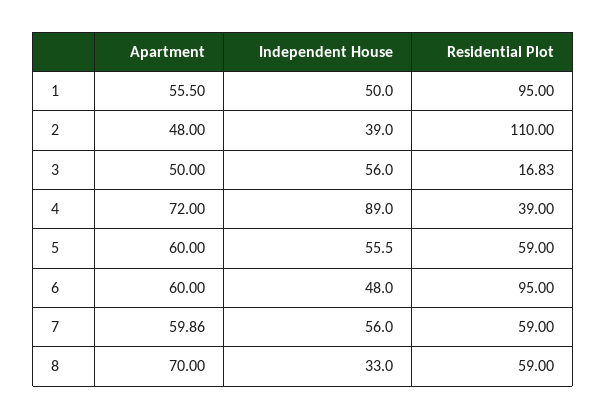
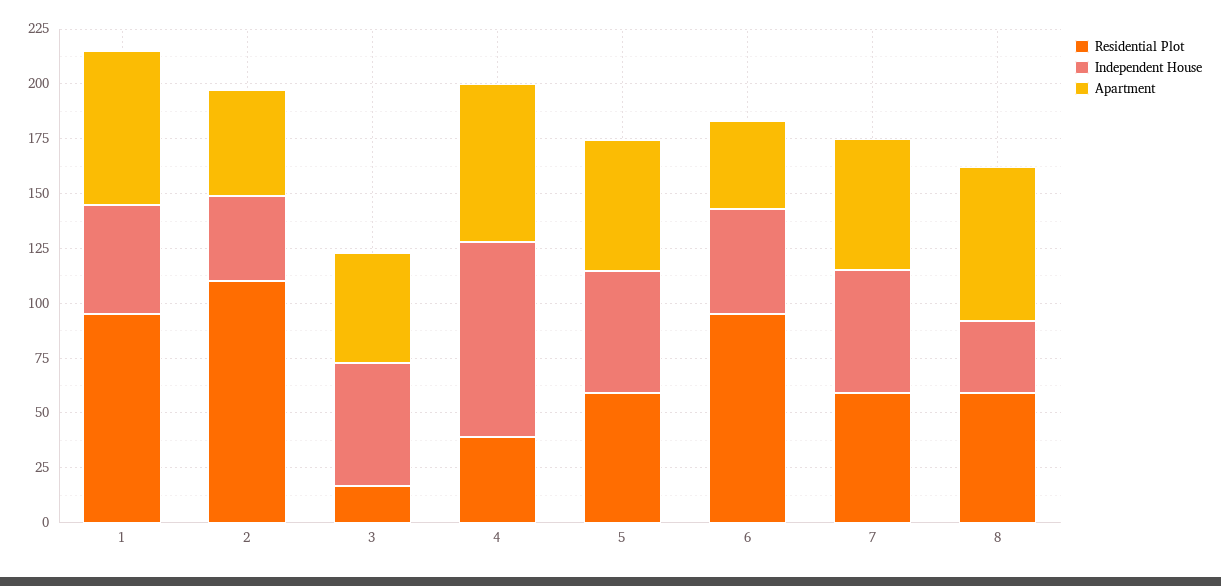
  {
    "Apartment": {
-     "1": 55.5,
+     "1": 70,
      "2": 48,
      "3": 50,
      "4": 72,
      "5": 60,
-     "6": 60,
+     "6": 40,
      "7": 59.86,
      "8": 70
    },
    "Independent House": {
      "1": 50,
      "2": 39,
      "3": 56,
      "4": 89,
      "5": 55.5,
      "6": 48,
      "7": 56,
      "8": 33
    },
    "Residential Plot": {
      "1": 95,
      "2": 110,
      "3": 16.83,
      "4": 39,
      "5": 59,
      "6": 95,
      "7": 59,
      "8": 59
    }
  }

